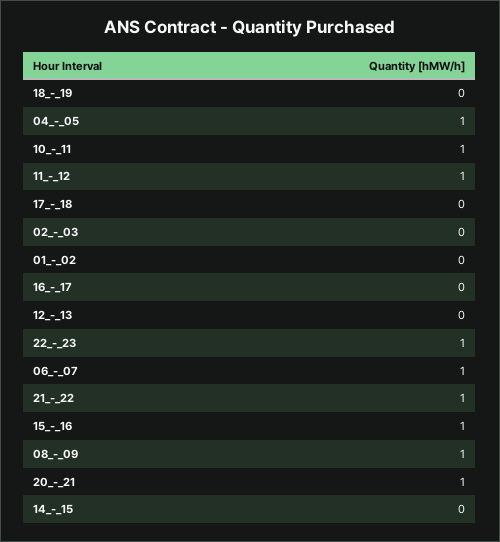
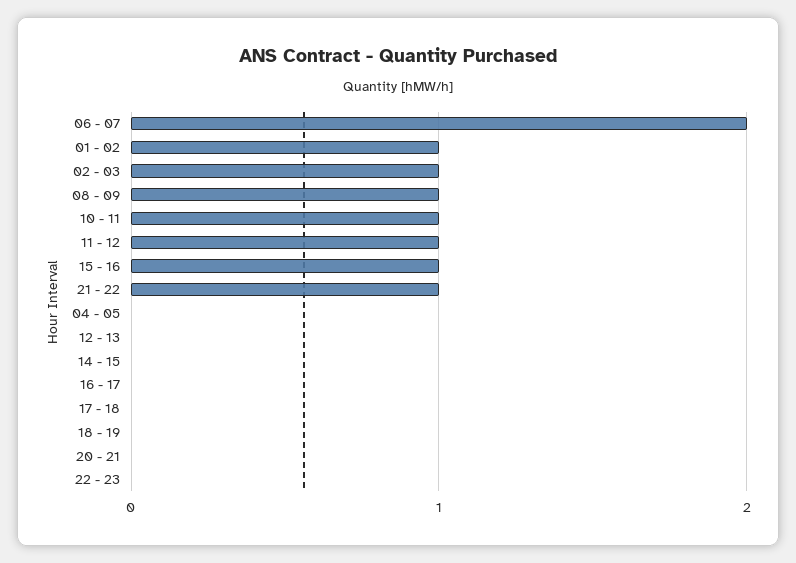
  {
    "18_-_19": 0,
-   "04_-_05": 1,
+   "04_-_05": 0,
    "10_-_11": 1,
    "11_-_12": 1,
    "17_-_18": 0,
-   "02_-_03": 0,
+   "02_-_03": 1,
-   "01_-_02": 0,
+   "01_-_02": 1,
    "16_-_17": 0,
    "12_-_13": 0,
-   "22_-_23": 1,
+   "22_-_23": 0,
-   "06_-_07": 1,
+   "06_-_07": 2,
    "21_-_22": 1,
    "15_-_16": 1,
    "08_-_09": 1,
-   "20_-_21": 1,
+   "20_-_21": 0,
    "14_-_15": 0
  }

